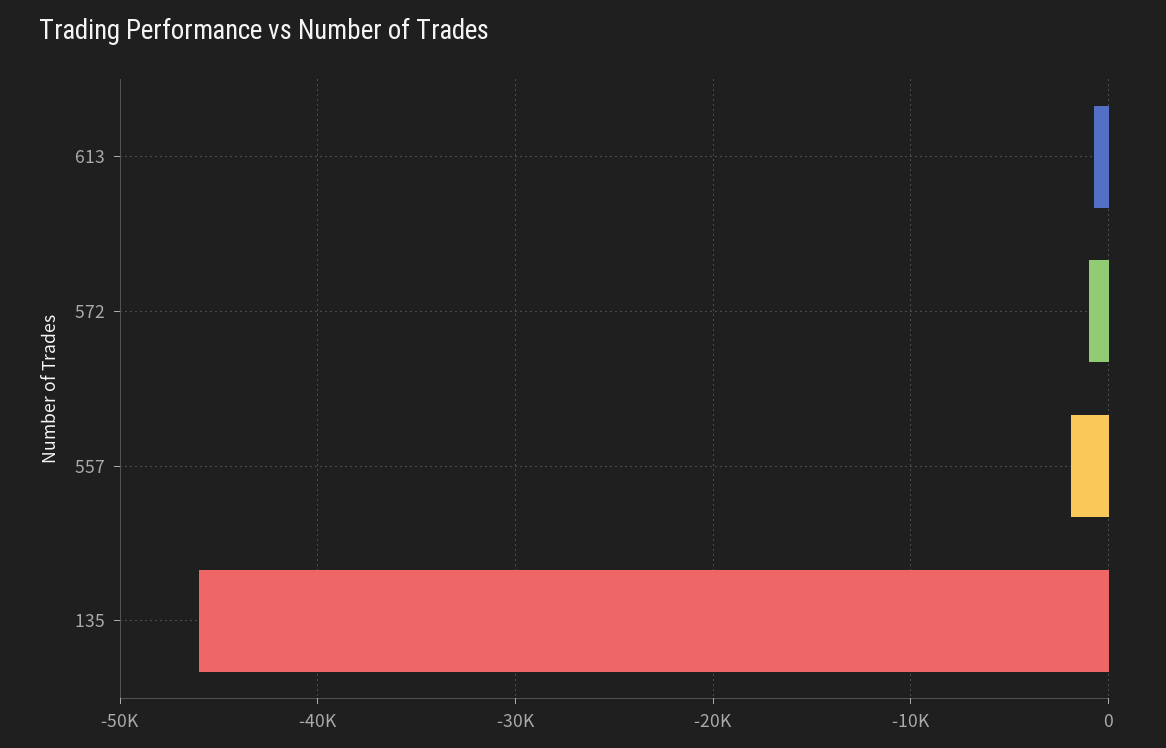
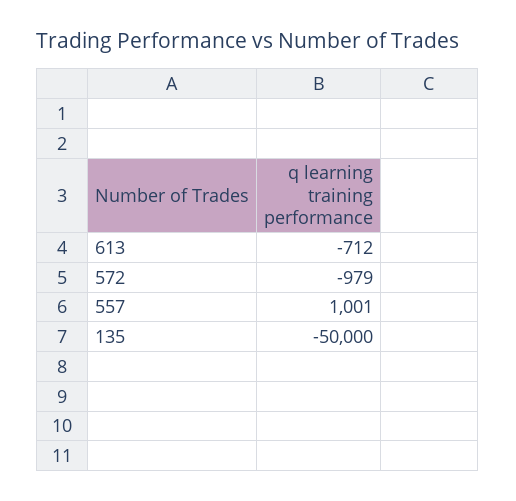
  {
    "613": -712,
    "572": -979,
-   "557": -2000,
+   "557": 1001,
-   "135": -46000
+   "135": -50000
  }

